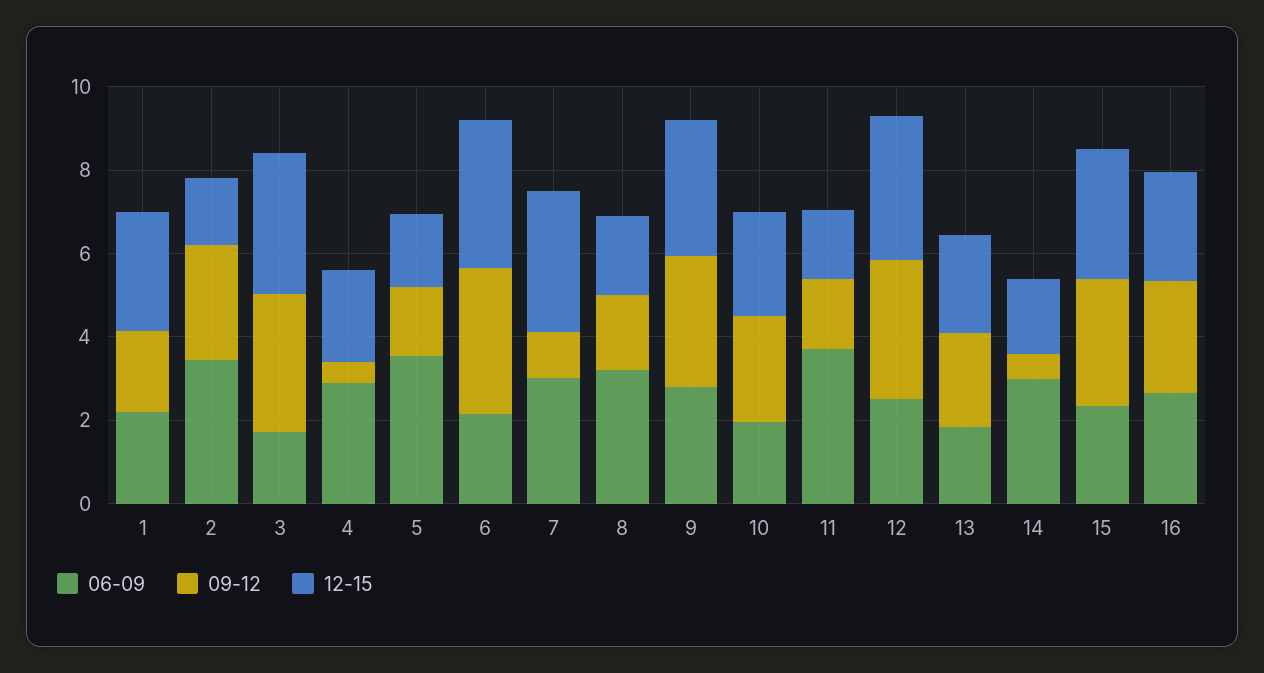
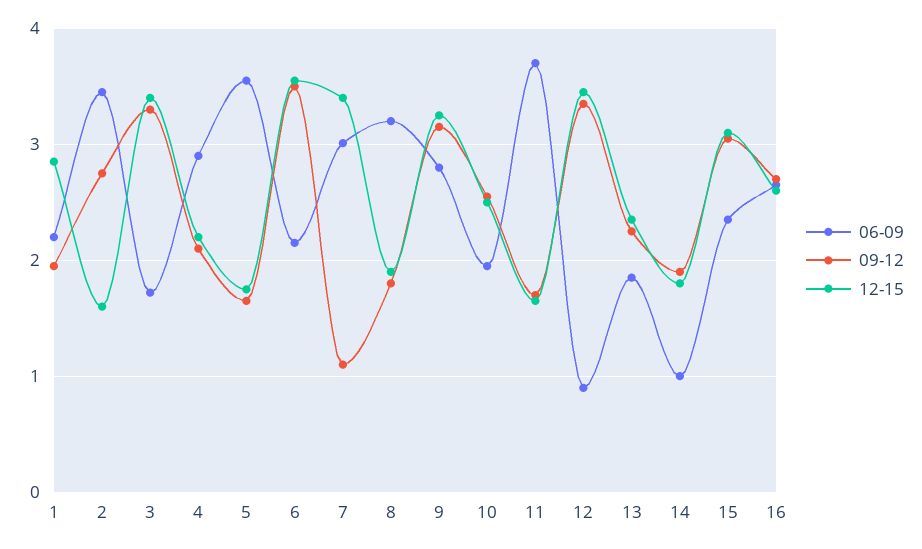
  {
    "06-09": {
      "1": 2.2,
      "2": 3.5,
      "3": 1.7,
      "4": 2.9,
      "5": 3.6,
      "6": 2.2,
      "7": 3,
      "8": 3.2,
      "9": 2.8,
      "10": 2,
      "11": 3.7,
-     "12": 2.5,
+     "12": 0.9,
      "13": 1.9,
-     "14": 3,
+     "14": 1,
      "15": 2.4,
      "16": 2.7
    },
    "09-12": {
      "1": 2,
      "2": 2.8,
      "3": 3.3,
-     "4": 0.5,
+     "4": 2.1,
      "5": 1.7,
      "6": 3.5,
      "7": 1.1,
      "8": 1.8,
      "9": 3.2,
      "10": 2.6,
      "11": 1.7,
      "12": 3.4,
      "13": 2.3,
-     "14": 0.5,
+     "14": 1.9,
      "15": 3.1,
      "16": 2.7
    },
    "12-15": {
      "1": 2.9,
      "2": 1.6,
      "3": 3.4,
      "4": 2.2,
      "5": 1.8,
      "6": 3.6,
      "7": 3.4,
      "8": 1.9,
      "9": 3.3,
      "10": 2.5,
      "11": 1.7,
      "12": 3.5,
      "13": 2.4,
      "14": 1.8,
      "15": 3.1,
      "16": 2.6
    }
  }

